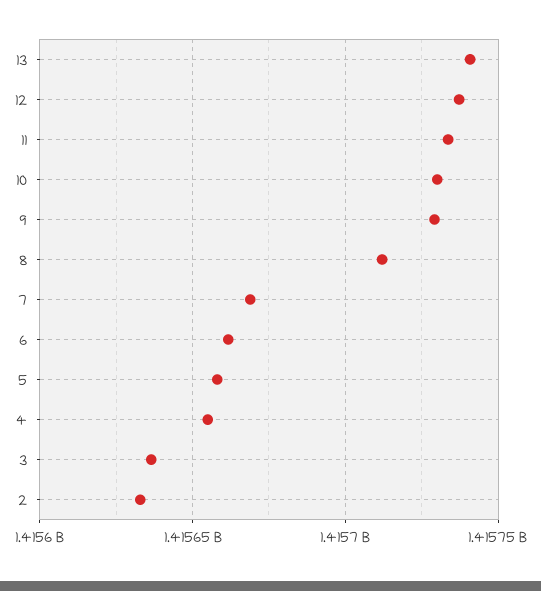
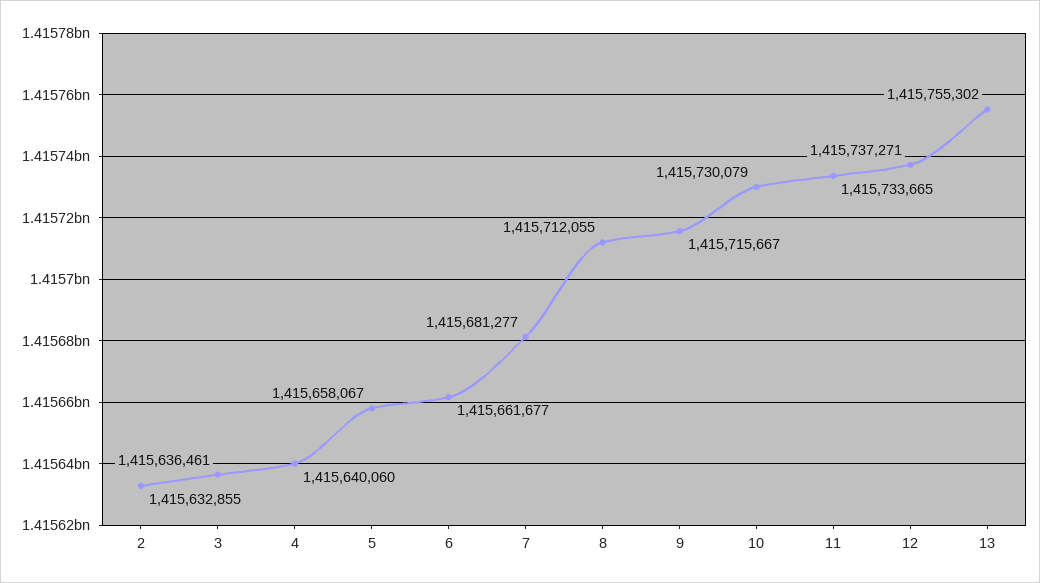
  {
-   "13": 1415740000,
+   "13": 1415755302,
    "12": 1415737271,
    "11": 1415733665,
    "10": 1415730079,
-   "9": 1415730000,
+   "9": 1415715667,
    "8": 1415712055,
-   "7": 1415670000,
+   "7": 1415681277,
    "6": 1415661677,
    "5": 1415658067,
-   "4": 1415655000,
+   "4": 1415640060,
    "3": 1415636461,
    "2": 1415632855
  }

